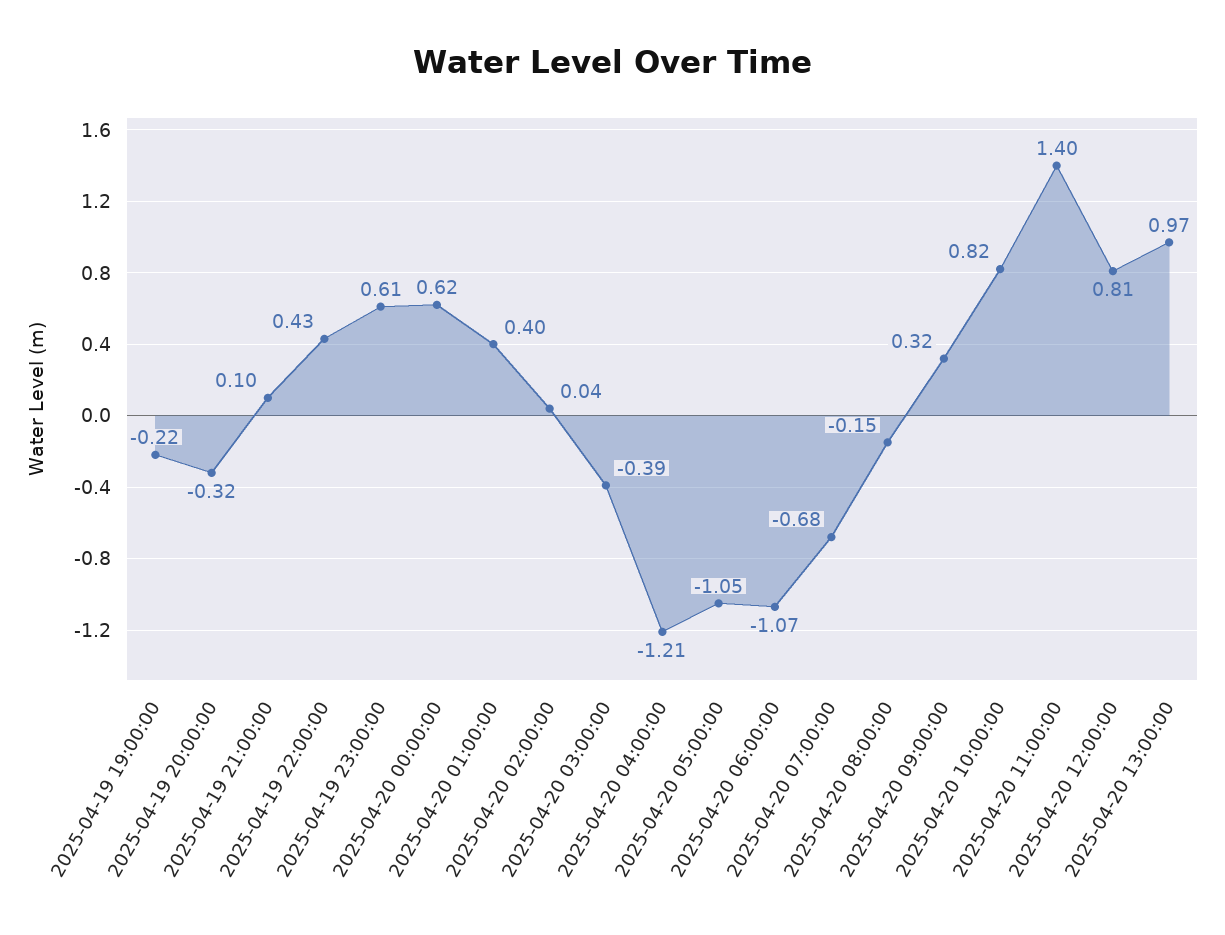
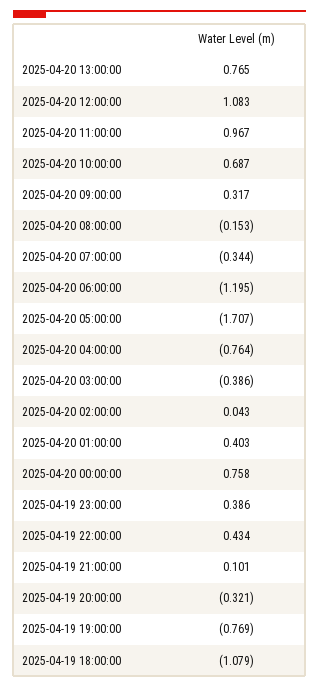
  {
-   "2025-04-19 19:00:00": -0.22,
+   "2025-04-19 19:00:00": -0.769,
    "2025-04-19 20:00:00": -0.321,
    "2025-04-19 21:00:00": 0.101,
    "2025-04-19 22:00:00": 0.434,
-   "2025-04-19 23:00:00": 0.61,
+   "2025-04-19 23:00:00": 0.386,
-   "2025-04-20 00:00:00": 0.62,
+   "2025-04-20 00:00:00": 0.758,
    "2025-04-20 01:00:00": 0.403,
    "2025-04-20 02:00:00": 0.043,
    "2025-04-20 03:00:00": -0.386,
-   "2025-04-20 04:00:00": -1.21,
+   "2025-04-20 04:00:00": -0.764,
-   "2025-04-20 05:00:00": -1.05,
+   "2025-04-20 05:00:00": -1.707,
-   "2025-04-20 06:00:00": -1.07,
+   "2025-04-20 06:00:00": -1.195,
-   "2025-04-20 07:00:00": -0.68,
+   "2025-04-20 07:00:00": -0.344,
    "2025-04-20 08:00:00": -0.153,
    "2025-04-20 09:00:00": 0.317,
-   "2025-04-20 10:00:00": 0.82,
+   "2025-04-20 10:00:00": 0.687,
-   "2025-04-20 11:00:00": 1.4,
+   "2025-04-20 11:00:00": 0.967,
-   "2025-04-20 12:00:00": 0.81,
+   "2025-04-20 12:00:00": 1.083,
-   "2025-04-20 13:00:00": 0.97
+   "2025-04-20 13:00:00": 0.765,
+   "2025-04-19 18:00:00": -1.079
  }

